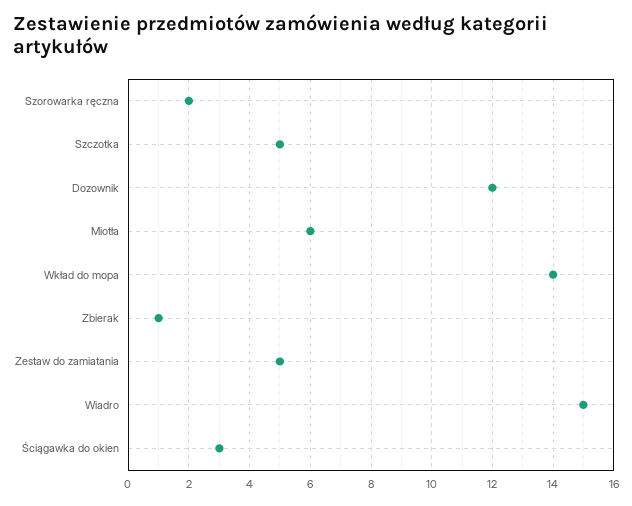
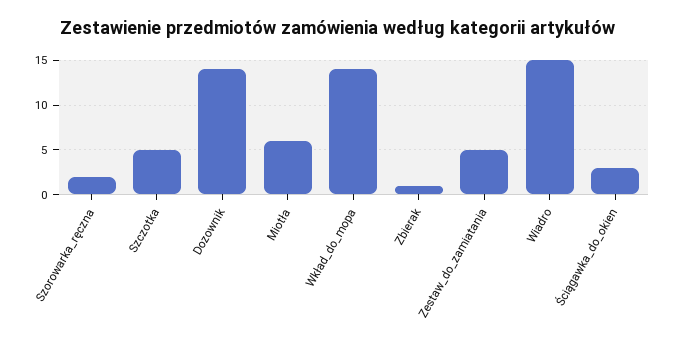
  {
    "Szorowarka ręczna": 2,
    "Szczotka": 5,
-   "Dozownik": 12,
+   "Dozownik": 14,
    "Miotła": 6,
    "Wkład do mopa": 14,
    "Zbierak": 1,
    "Zestaw do zamiatania": 5,
    "Wiadro": 15,
    "Ściągawka do okien": 3
  }

